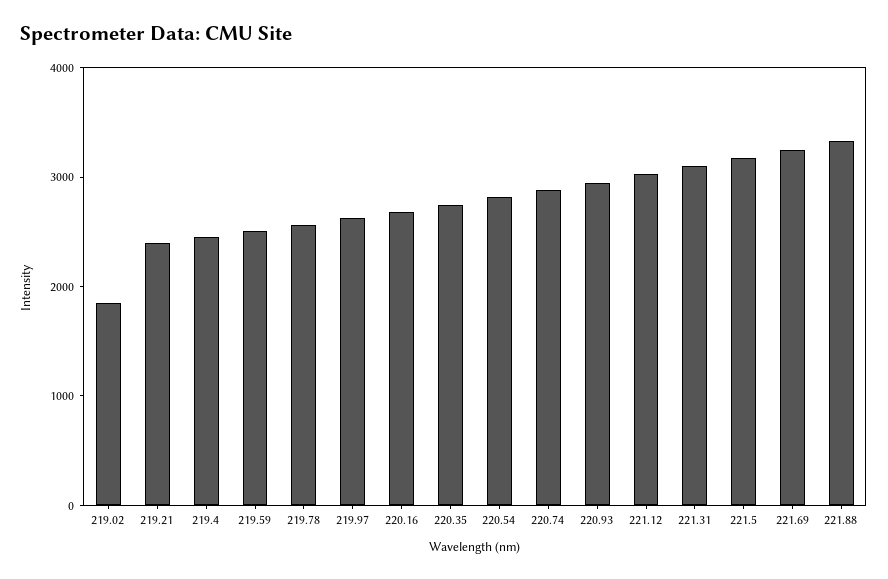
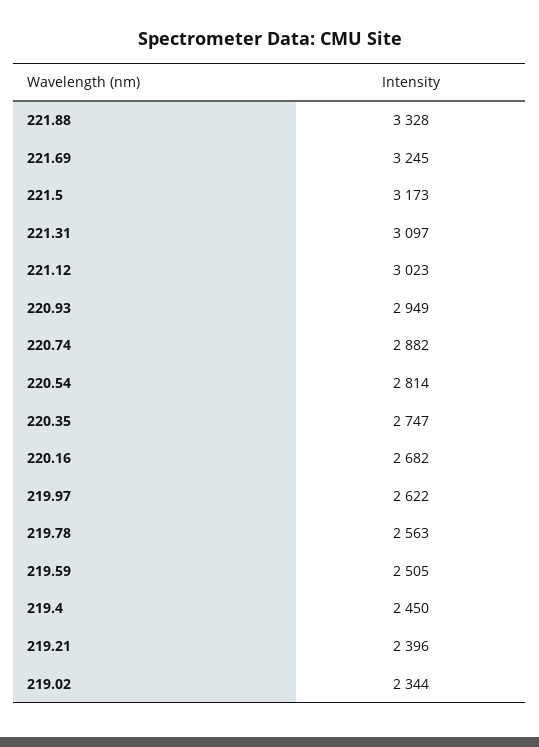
  {
-   "219.02": 1800,
+   "219.02": 2344,
    "219.21": 2396,
    "219.4": 2450,
    "219.59": 2505,
    "219.78": 2563,
    "219.97": 2622,
    "220.16": 2682,
    "220.35": 2747,
    "220.54": 2814,
    "220.74": 2882,
    "220.93": 2949,
    "221.12": 3023,
    "221.31": 3097,
    "221.5": 3173,
    "221.69": 3245,
    "221.88": 3328
  }

